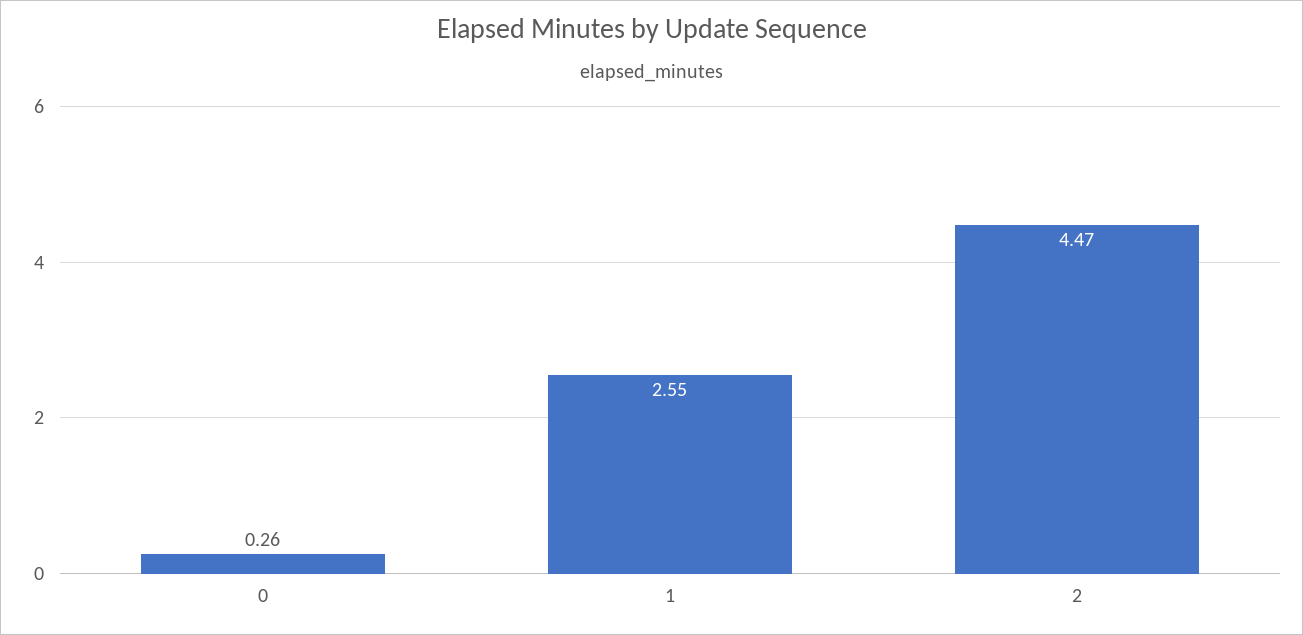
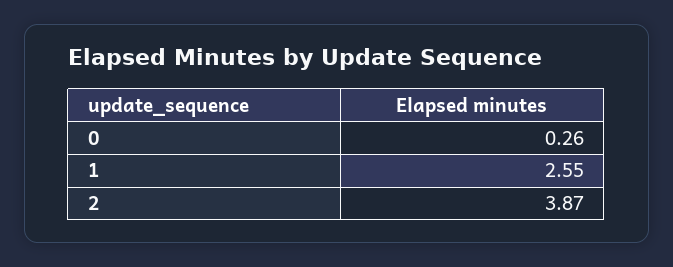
  {
    "0": 0.26,
    "1": 2.55,
-   "2": 4.47
+   "2": 3.87
  }

